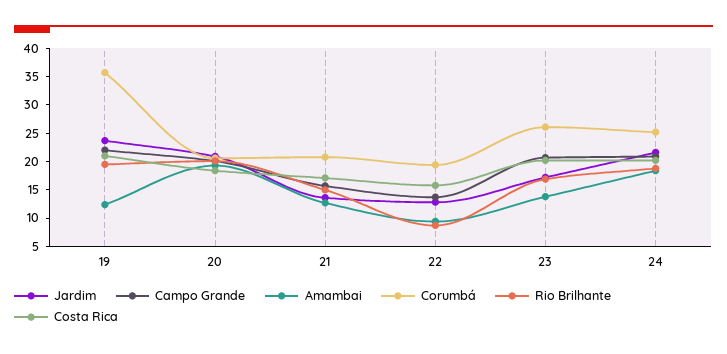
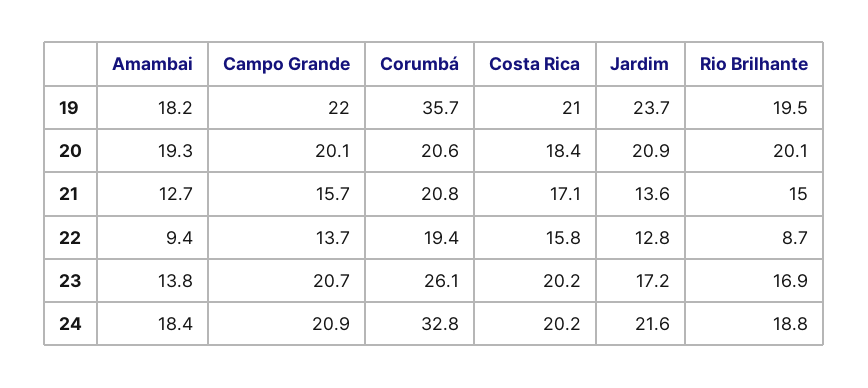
  {
    "Jardim": {
      "19": 23.7,
      "20": 20.9,
      "21": 13.6,
      "22": 12.8,
      "23": 17.2,
      "24": 21.6
    },
    "Campo Grande": {
      "19": 22,
      "20": 20.1,
      "21": 15.7,
      "22": 13.7,
      "23": 20.7,
      "24": 20.9
    },
    "Amambai": {
-     "19": 12.5,
+     "19": 18.2,
      "20": 19.3,
      "21": 12.7,
      "22": 9.4,
      "23": 13.8,
      "24": 18.4
    },
    "Corumbá": {
      "19": 35.7,
      "20": 20.6,
      "21": 20.8,
      "22": 19.4,
      "23": 26.1,
-     "24": 25
+     "24": 32.8
    },
    "Rio Brilhante": {
      "19": 19.5,
      "20": 20.1,
      "21": 15,
      "22": 8.7,
      "23": 16.9,
      "24": 18.8
    },
    "Costa Rica": {
      "19": 21,
      "20": 18.4,
      "21": 17.1,
      "22": 15.8,
      "23": 20.2,
      "24": 20.2
    }
  }

